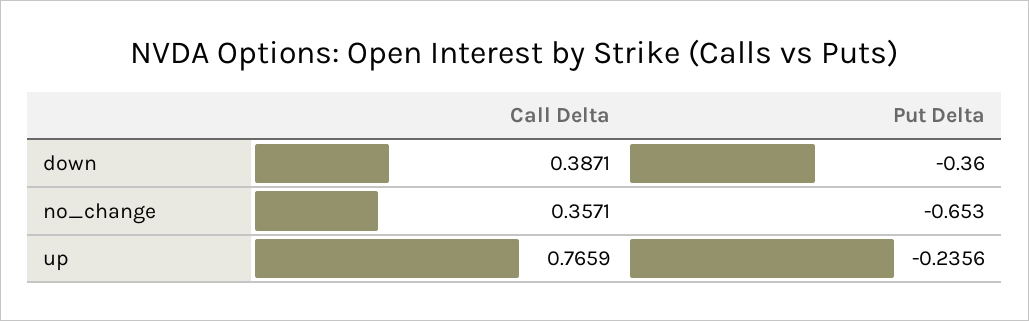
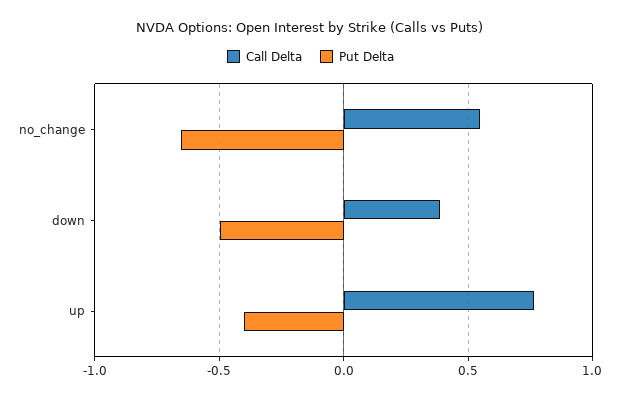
  {
    "Call Delta": {
      "down": 0.3871,
-     "no_change": 0.3571,
+     "no_change": 0.55,
      "up": 0.7659
    },
    "Put Delta": {
-     "down": -0.36,
+     "down": -0.5,
      "no_change": -0.653,
-     "up": -0.2356
+     "up": -0.4
    }
  }

